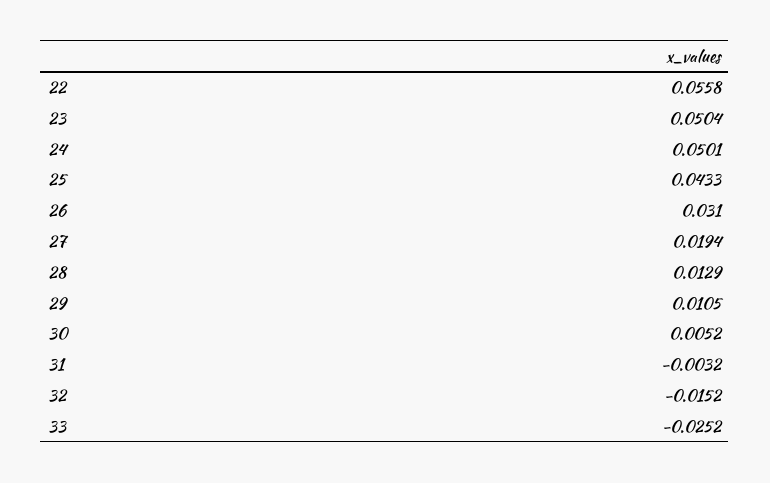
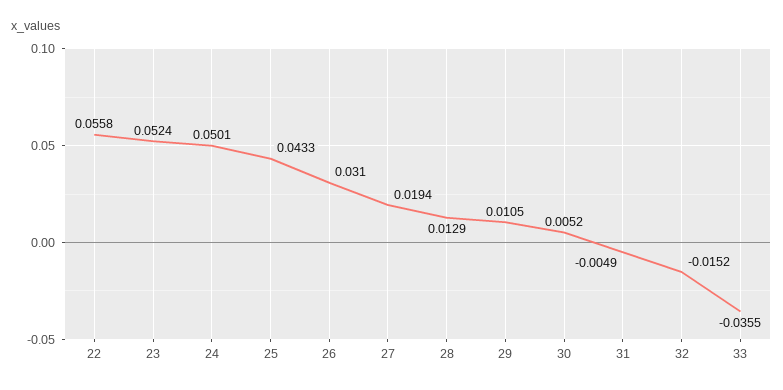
  {
    "22": 0.0558,
-   "23": 0.0504,
+   "23": 0.0524,
    "24": 0.0501,
    "25": 0.0433,
    "26": 0.031,
    "27": 0.0194,
    "28": 0.0129,
    "29": 0.0105,
    "30": 0.0052,
-   "31": -0.0032,
+   "31": -0.0049,
    "32": -0.0152,
-   "33": -0.0252
+   "33": -0.0355
  }

